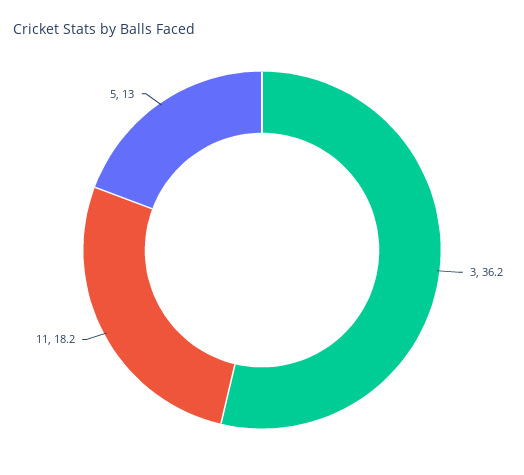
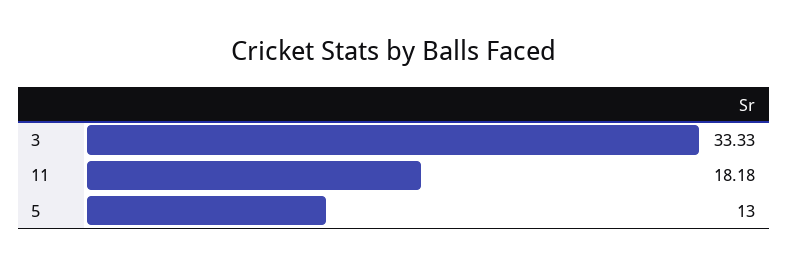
  {
-   "3": 36.2,
+   "3": 33.33,
    "11": 18.18,
    "5": 13
  }

